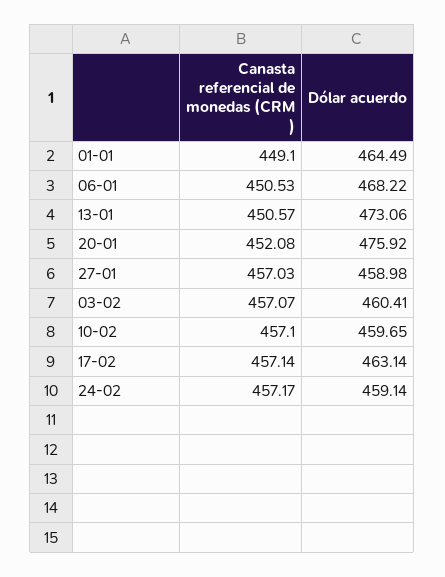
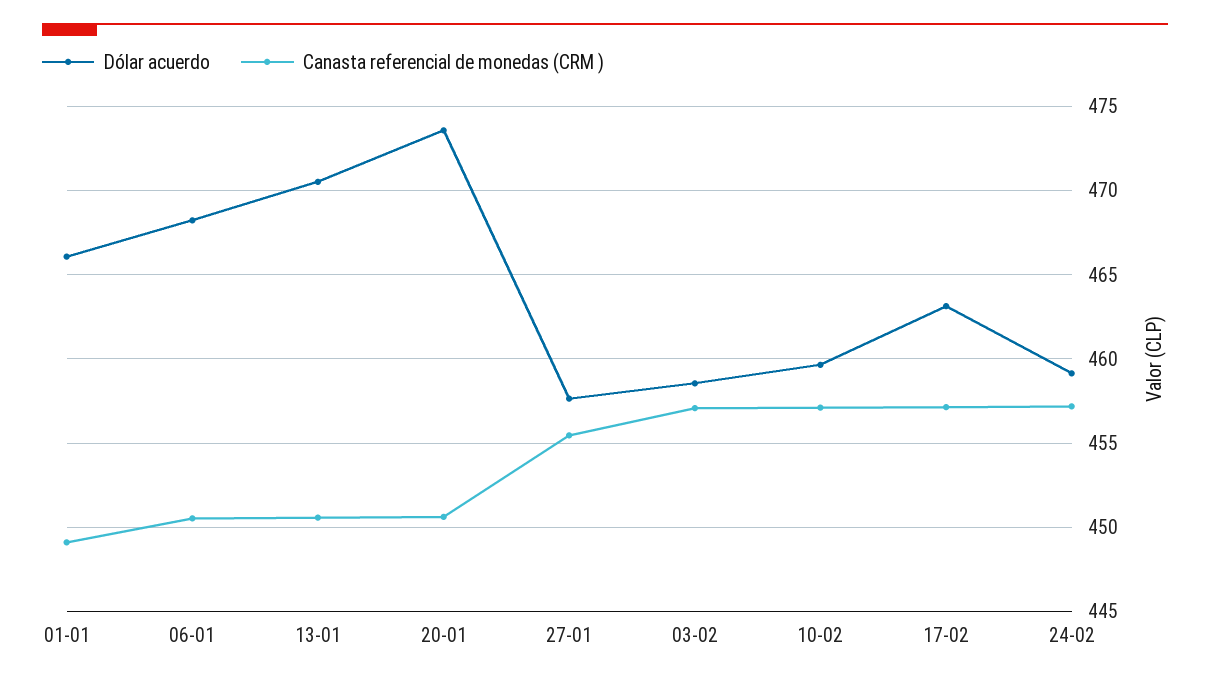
  {
    "Canasta referencial de monedas (CRM )": {
      "01-01": 449.1,
      "06-01": 450.53,
      "13-01": 450.57,
-     "20-01": 452.08,
+     "20-01": 450.5,
-     "27-01": 457.03,
+     "27-01": 455.5,
      "03-02": 457.07,
      "10-02": 457.1,
      "17-02": 457.14,
      "24-02": 457.17
    },
    "Dólar acuerdo": {
-     "01-01": 464.49,
+     "01-01": 466,
      "06-01": 468.22,
-     "13-01": 473.06,
+     "13-01": 470.5,
-     "20-01": 475.92,
+     "20-01": 473.5,
-     "27-01": 458.98,
+     "27-01": 457.5,
-     "03-02": 460.41,
+     "03-02": 458.5,
      "10-02": 459.65,
      "17-02": 463.14,
      "24-02": 459.14
    }
  }

